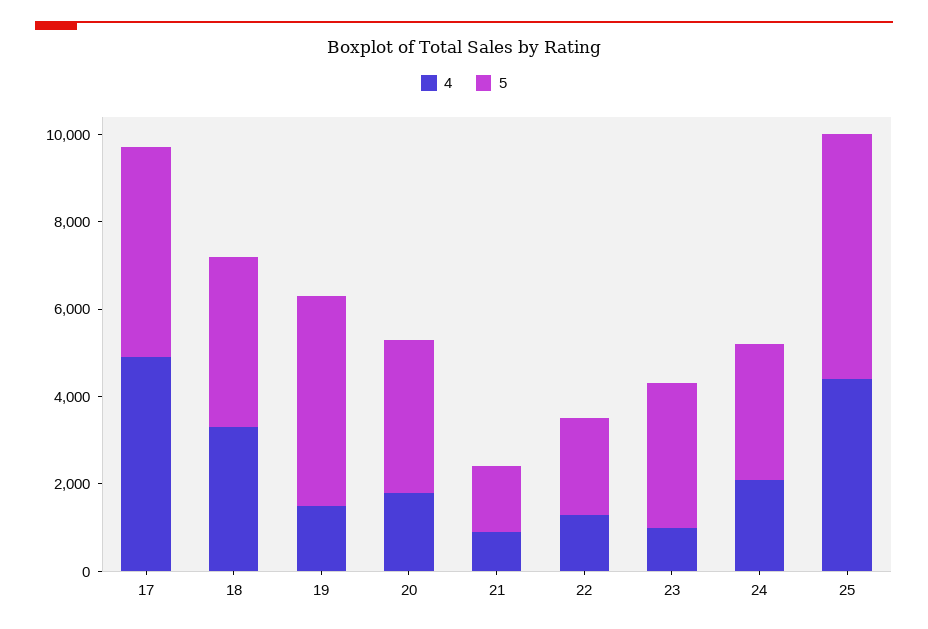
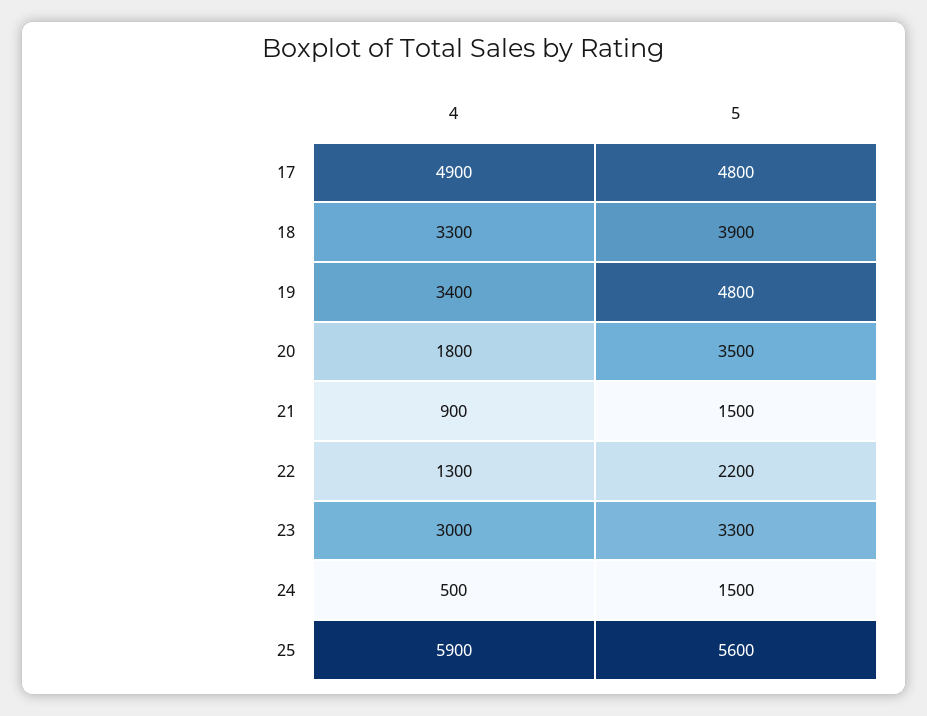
  {
    "4": {
      "17": 4900,
      "18": 3300,
-     "19": 1500,
+     "19": 3400,
      "20": 1800,
      "21": 900,
      "22": 1300,
-     "23": 1000,
+     "23": 3000,
-     "24": 2000,
+     "24": 500,
-     "25": 4500
+     "25": 5900
    },
    "5": {
      "17": 4800,
      "18": 3900,
      "19": 4800,
      "20": 3500,
      "21": 1500,
      "22": 2200,
      "23": 3300,
-     "24": 3000,
+     "24": 1500,
      "25": 5600
    }
  }

